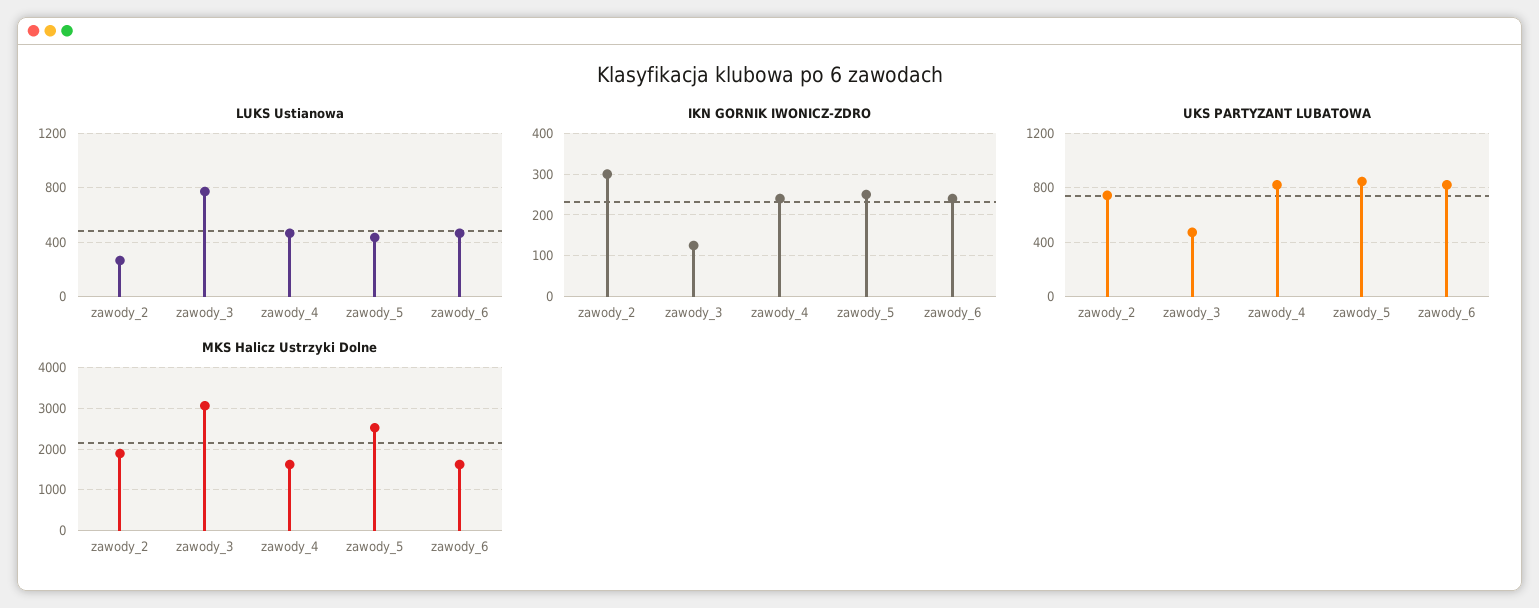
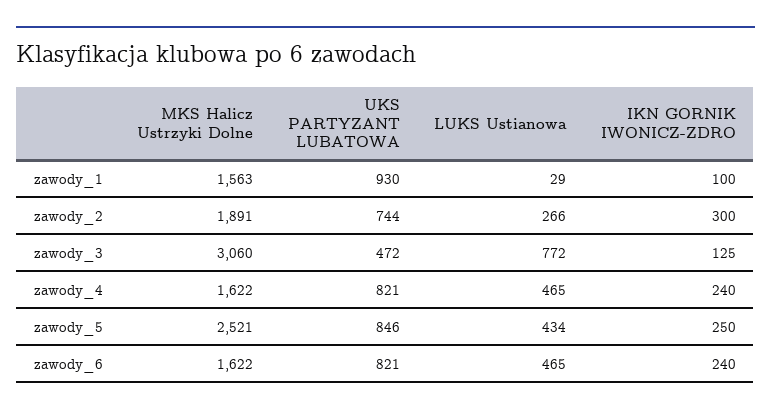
  {
    "LUKS Ustianowa": {
      "zawody_2": 266,
      "zawody_3": 772,
      "zawody_4": 465,
      "zawody_5": 434,
-     "zawody_6": 465
+     "zawody_6": 465,
+     "zawody_1": 29
    },
    "IKN GORNIK IWONICZ-ZDRO": {
      "zawody_2": 300,
      "zawody_3": 125,
      "zawody_4": 240,
      "zawody_5": 250,
-     "zawody_6": 240
+     "zawody_6": 240,
+     "zawody_1": 100
    },
    "UKS PARTYZANT LUBATOWA": {
      "zawody_2": 744,
      "zawody_3": 472,
      "zawody_4": 821,
      "zawody_5": 846,
-     "zawody_6": 821
+     "zawody_6": 821,
+     "zawody_1": 930
    },
    "MKS Halicz Ustrzyki Dolne": {
      "zawody_2": 1891,
      "zawody_3": 3060,
      "zawody_4": 1622,
      "zawody_5": 2521,
-     "zawody_6": 1622
+     "zawody_6": 1622,
+     "zawody_1": 1563
    }
  }

